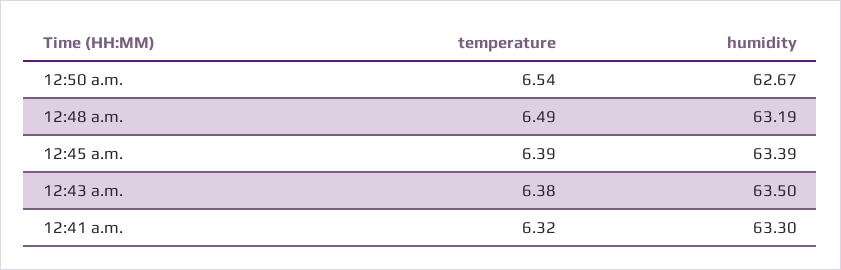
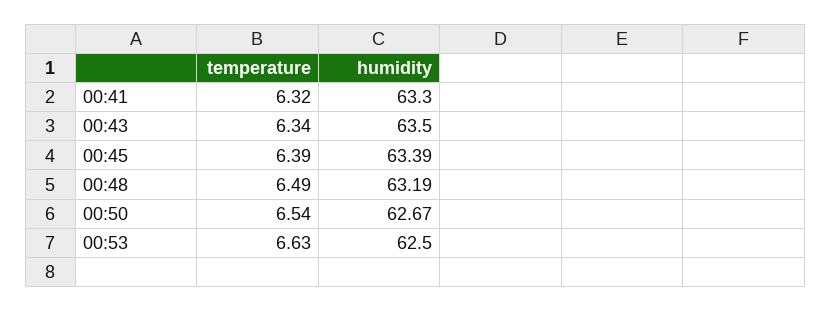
  {
    "temperature": {
      "12:50 a.m.": 6.54,
      "12:48 a.m.": 6.49,
      "12:45 a.m.": 6.39,
-     "12:43 a.m.": 6.38,
+     "12:43 a.m.": 6.34,
-     "12:41 a.m.": 6.32
+     "12:41 a.m.": 6.32,
+     "00:53": 6.63
    },
    "humidity": {
      "12:50 a.m.": 62.67,
      "12:48 a.m.": 63.19,
      "12:45 a.m.": 63.39,
      "12:43 a.m.": 63.5,
-     "12:41 a.m.": 63.3
+     "12:41 a.m.": 63.3,
+     "00:53": 62.5
    }
  }

